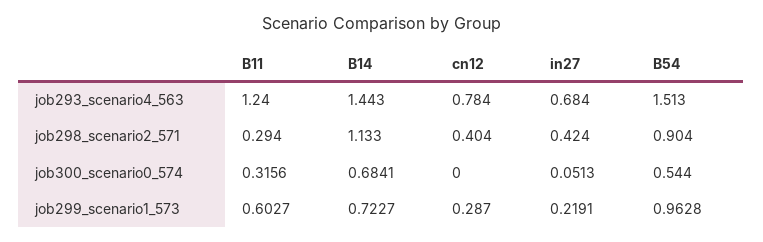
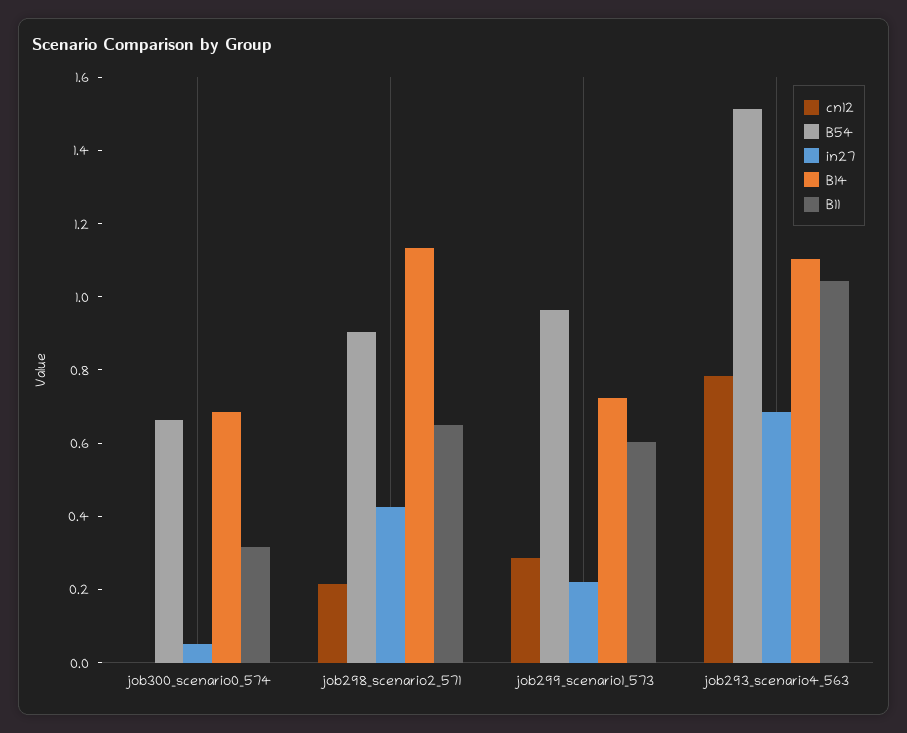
  {
    "B11": {
-     "job293_scenario4_563": 1.24,
+     "job293_scenario4_563": 1.05,
-     "job298_scenario2_571": 0.294,
+     "job298_scenario2_571": 0.65,
      "job300_scenario0_574": 0.3156,
      "job299_scenario1_573": 0.6027
    },
    "B14": {
-     "job293_scenario4_563": 1.443,
+     "job293_scenario4_563": 1.1,
      "job298_scenario2_571": 1.133,
      "job300_scenario0_574": 0.6841,
      "job299_scenario1_573": 0.7227
    },
    "cn12": {
      "job293_scenario4_563": 0.784,
-     "job298_scenario2_571": 0.404,
+     "job298_scenario2_571": 0.2,
      "job300_scenario0_574": 0,
      "job299_scenario1_573": 0.287
    },
    "in27": {
      "job293_scenario4_563": 0.684,
      "job298_scenario2_571": 0.424,
      "job300_scenario0_574": 0.0513,
      "job299_scenario1_573": 0.2191
    },
    "B54": {
      "job293_scenario4_563": 1.513,
      "job298_scenario2_571": 0.904,
-     "job300_scenario0_574": 0.544,
+     "job300_scenario0_574": 0.65,
      "job299_scenario1_573": 0.9628
    }
  }

